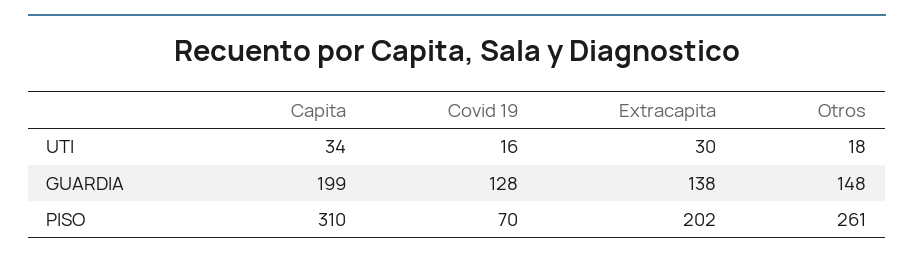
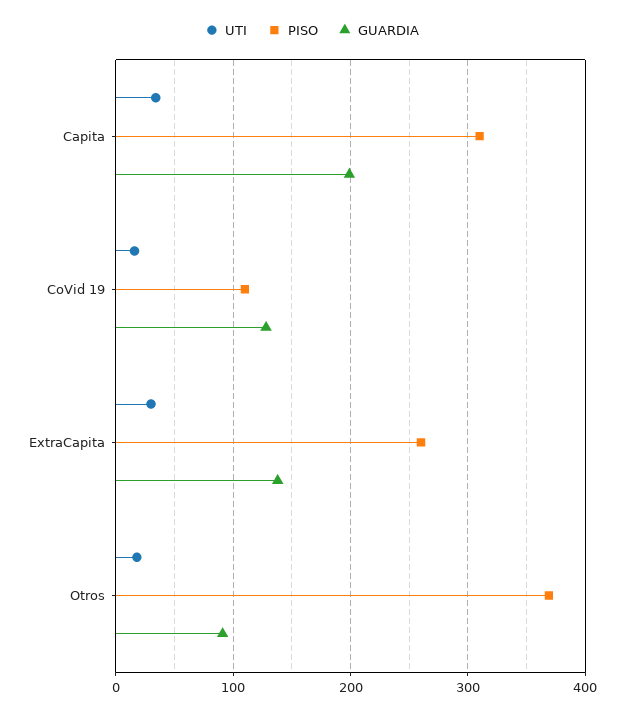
  {
    "UTI": {
      "Capita": 34,
      "Covid 19": 16,
      "Extracapita": 30,
      "Otros": 18
    },
    "GUARDIA": {
      "Capita": 199,
      "Covid 19": 128,
      "Extracapita": 138,
-     "Otros": 148
+     "Otros": 90
    },
    "PISO": {
      "Capita": 310,
-     "Covid 19": 70,
+     "Covid 19": 110,
-     "Extracapita": 202,
+     "Extracapita": 260,
-     "Otros": 261
+     "Otros": 370
    }
  }

